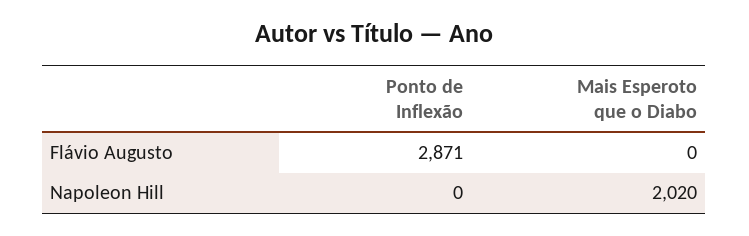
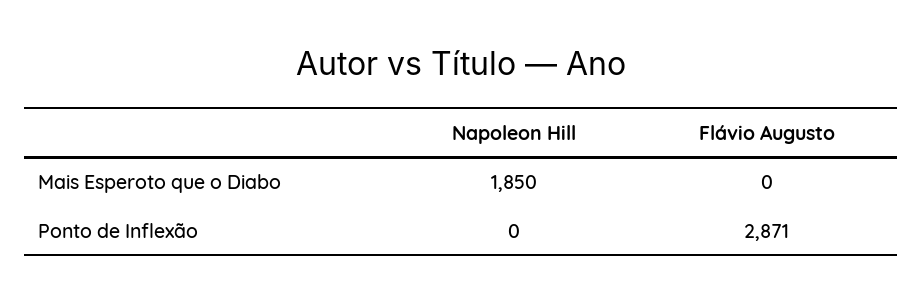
  {
    "Ponto de Inflexão": {
      "Flávio Augusto": 2871,
      "Napoleon Hill": 0
    },
    "Mais Esperoto que o Diabo": {
      "Flávio Augusto": 0,
-     "Napoleon Hill": 2020
+     "Napoleon Hill": 1850
    }
  }

